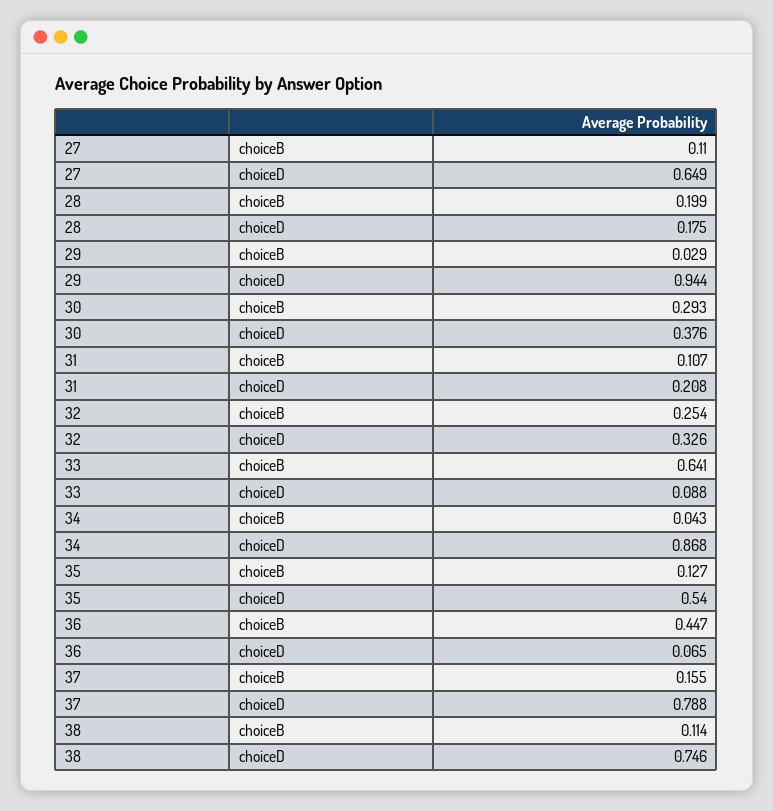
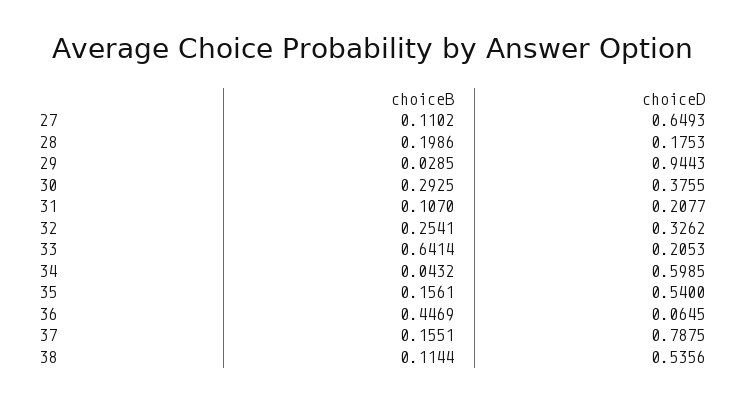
  {
    "27": {
      "choiceB": 0.1102,
      "choiceD": 0.6493
    },
    "28": {
      "choiceB": 0.1986,
      "choiceD": 0.1753
    },
    "29": {
      "choiceB": 0.0285,
      "choiceD": 0.9443
    },
    "30": {
      "choiceB": 0.2925,
      "choiceD": 0.3755
    },
    "31": {
      "choiceB": 0.107,
      "choiceD": 0.2077
    },
    "32": {
      "choiceB": 0.2541,
      "choiceD": 0.3262
    },
    "33": {
      "choiceB": 0.6414,
-     "choiceD": 0.088
+     "choiceD": 0.2053
    },
    "34": {
      "choiceB": 0.0432,
-     "choiceD": 0.868
+     "choiceD": 0.5985
    },
    "35": {
-     "choiceB": 0.127,
+     "choiceB": 0.1561,
      "choiceD": 0.54
    },
    "36": {
      "choiceB": 0.4469,
      "choiceD": 0.0645
    },
    "37": {
      "choiceB": 0.1551,
      "choiceD": 0.7875
    },
    "38": {
      "choiceB": 0.1144,
-     "choiceD": 0.746
+     "choiceD": 0.5356
    }
  }

